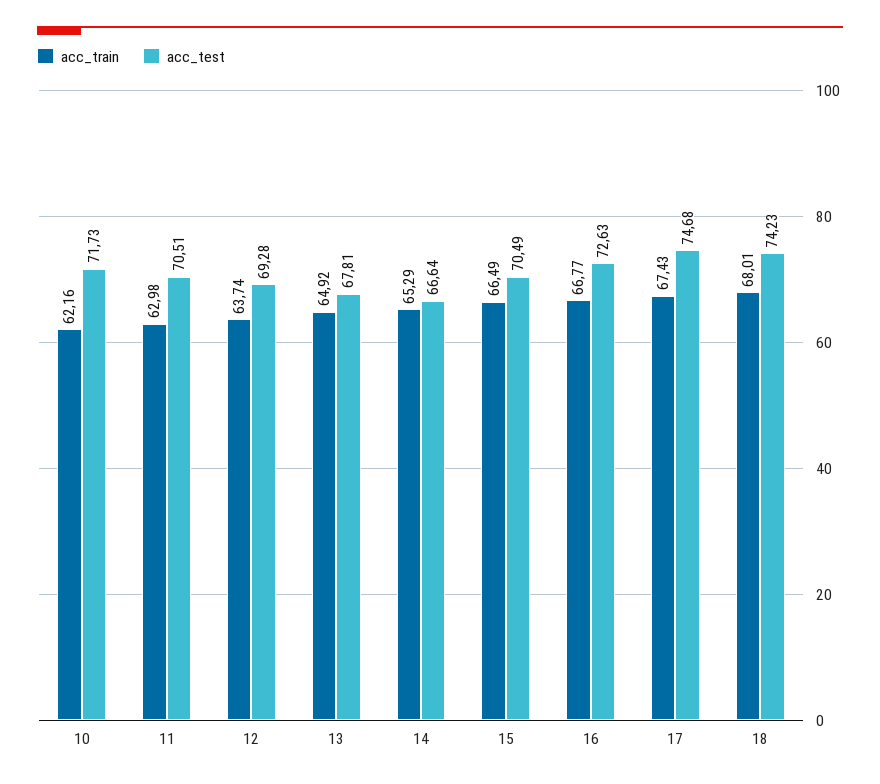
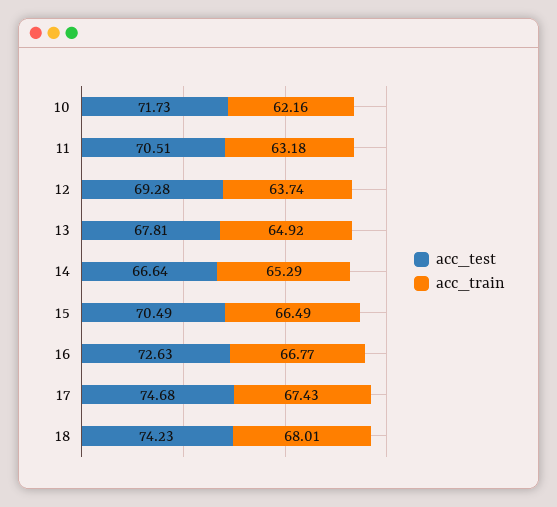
  {
    "acc_train": {
      "10": 62.16,
-     "11": 62.98,
+     "11": 63.18,
      "12": 63.74,
      "13": 64.92,
      "14": 65.29,
      "15": 66.49,
      "16": 66.77,
      "17": 67.43,
      "18": 68.01
    },
    "acc_test": {
      "10": 71.73,
      "11": 70.51,
      "12": 69.28,
      "13": 67.81,
      "14": 66.64,
      "15": 70.49,
      "16": 72.63,
      "17": 74.68,
      "18": 74.23
    }
  }

